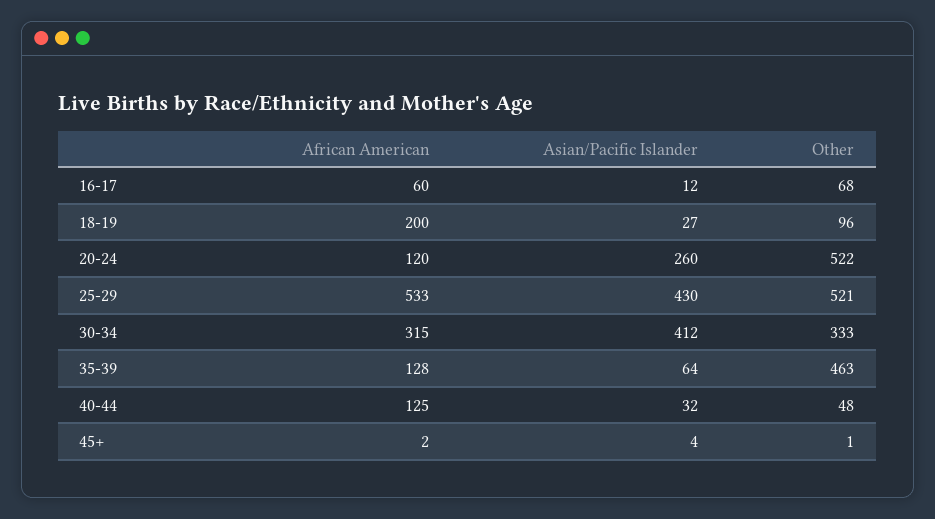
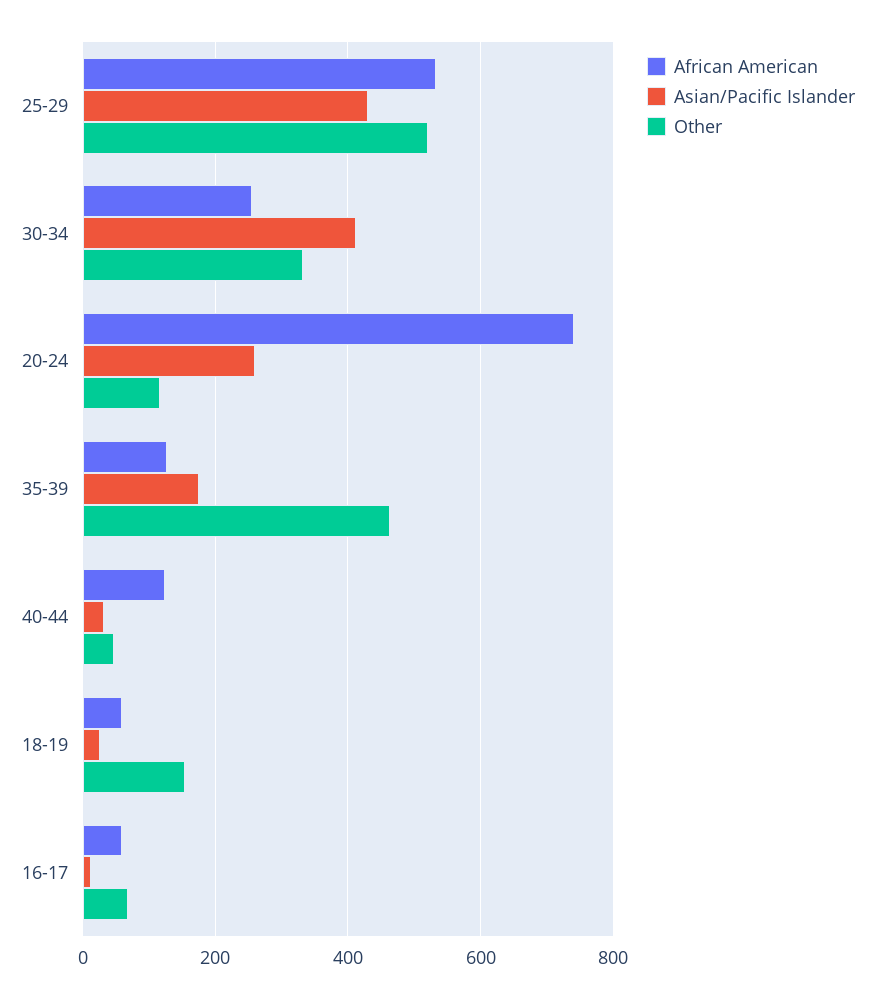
  {
    "African American": {
      "16-17": 60,
-     "18-19": 200,
+     "18-19": 60,
-     "20-24": 120,
+     "20-24": 740,
      "25-29": 533,
-     "30-34": 315,
+     "30-34": 260,
      "35-39": 128,
-     "40-44": 125,
+     "40-44": 125
-     "45+": 2
    },
    "Asian/Pacific Islander": {
      "16-17": 12,
      "18-19": 27,
      "20-24": 260,
      "25-29": 430,
      "30-34": 412,
-     "35-39": 64,
+     "35-39": 180,
-     "40-44": 32,
+     "40-44": 32
-     "45+": 4
    },
    "Other": {
      "16-17": 68,
-     "18-19": 96,
+     "18-19": 160,
-     "20-24": 522,
+     "20-24": 120,
      "25-29": 521,
      "30-34": 333,
      "35-39": 463,
-     "40-44": 48,
+     "40-44": 48
-     "45+": 1
    }
  }

